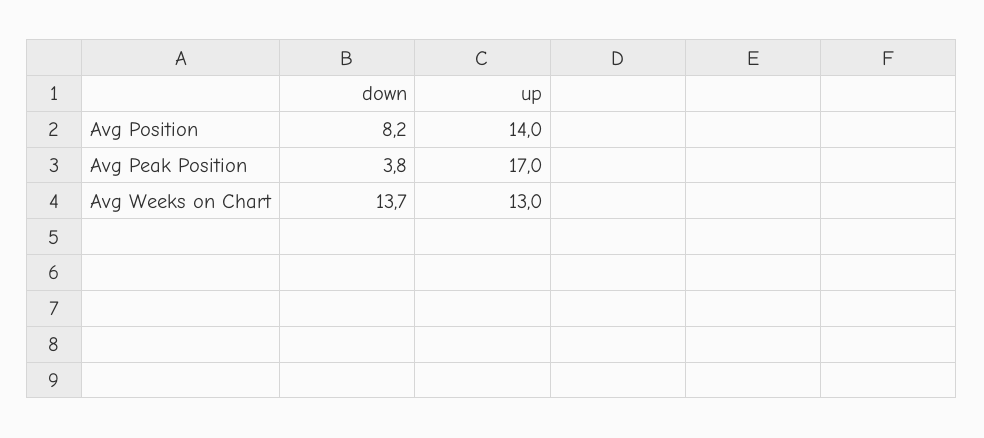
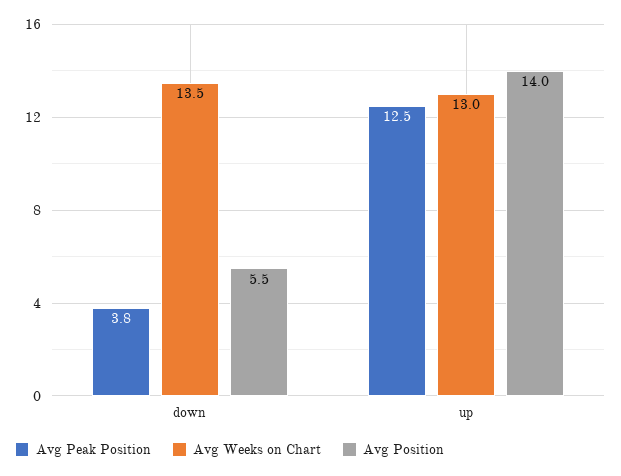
  {
    "Avg Position": {
-     "down": 8.2,
+     "down": 5.5,
      "up": 14
    },
    "Avg Peak Position": {
      "down": 3.8,
-     "up": 17
+     "up": 12.5
    },
    "Avg Weeks on Chart": {
-     "down": 13.7,
+     "down": 13.5,
      "up": 13
    }
  }

